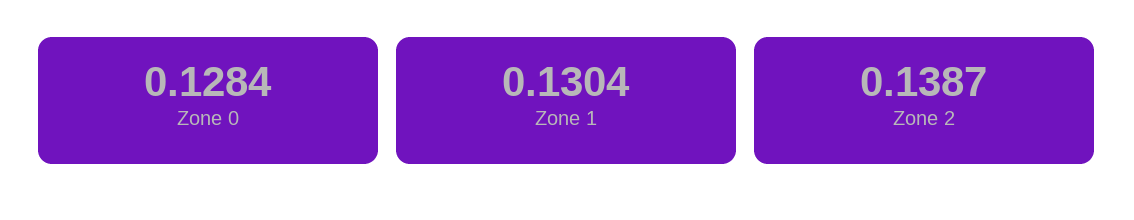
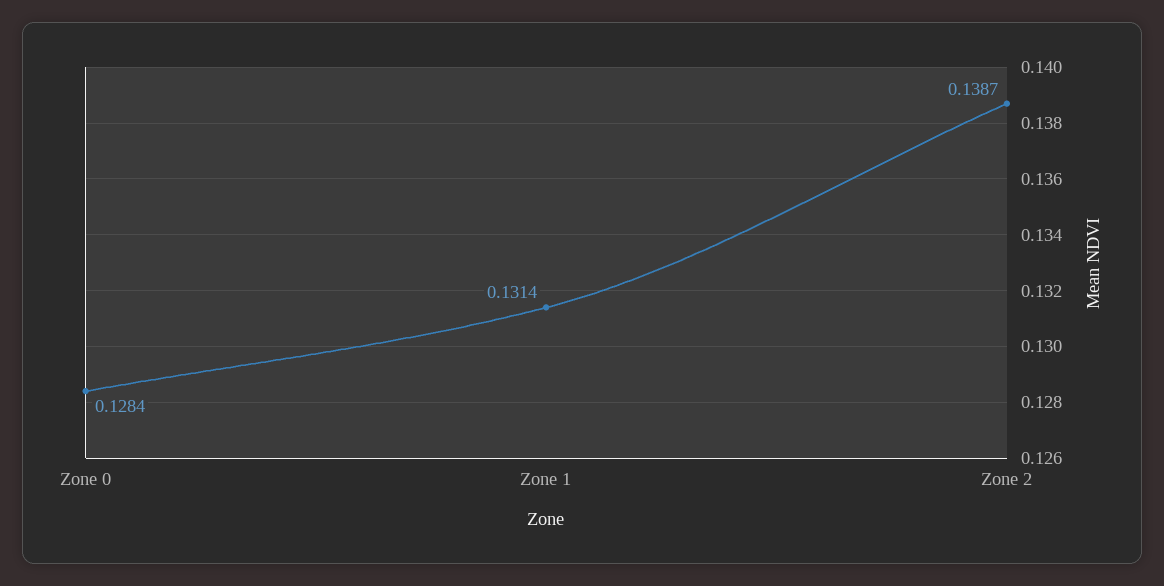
  {
    "Zone 0": 0.1284,
-   "Zone 1": 0.1304,
+   "Zone 1": 0.1314,
    "Zone 2": 0.1387
  }

